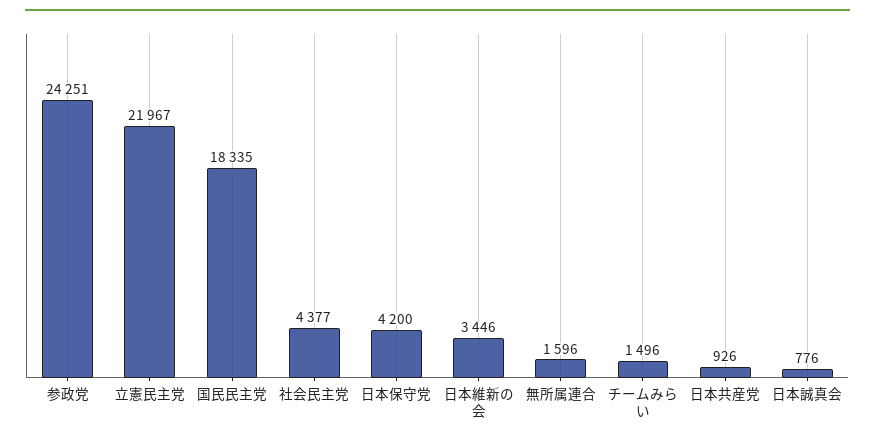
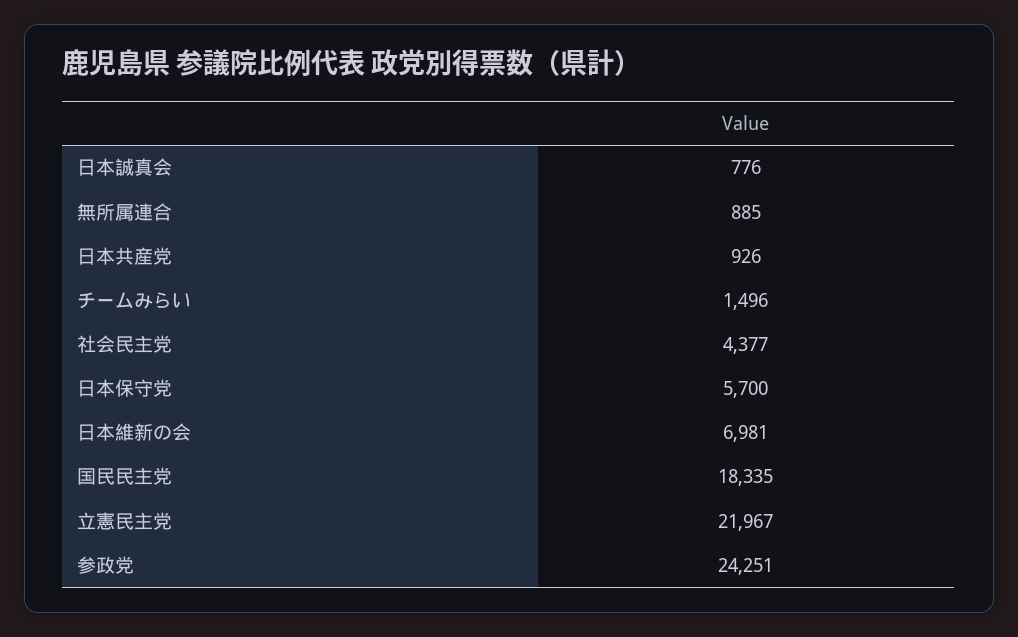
  {
    "参政党": 24251,
    "立憲民主党": 21967,
    "国民民主党": 18335,
    "社会民主党": 4377,
-   "日本保守党": 4200,
+   "日本保守党": 5700,
-   "日本維新の会": 3446,
+   "日本維新の会": 6981,
-   "無所属連合": 1596,
+   "無所属連合": 885,
    "チームみらい": 1496,
    "日本共産党": 926,
    "日本誠真会": 776
  }

